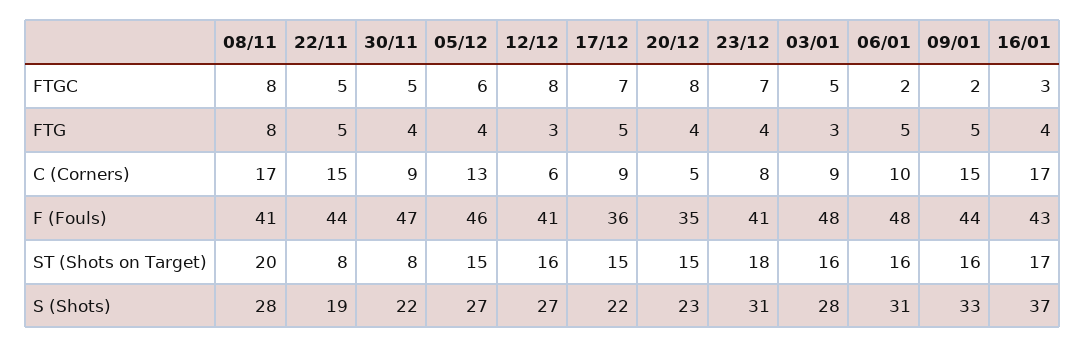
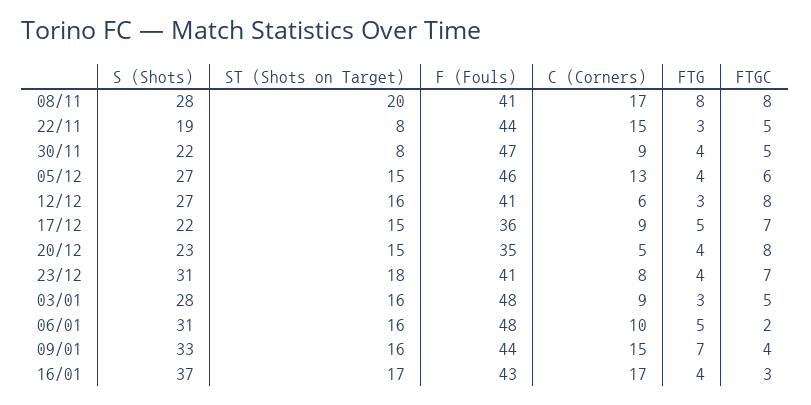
  {
    "08/11": {
      "FTGC": 8,
      "FTG": 8,
      "C (Corners)": 17,
      "F (Fouls)": 41,
      "ST (Shots on Target)": 20,
      "S (Shots)": 28
    },
    "22/11": {
      "FTGC": 5,
-     "FTG": 5,
+     "FTG": 3,
      "C (Corners)": 15,
      "F (Fouls)": 44,
      "ST (Shots on Target)": 8,
      "S (Shots)": 19
    },
    "30/11": {
      "FTGC": 5,
      "FTG": 4,
      "C (Corners)": 9,
      "F (Fouls)": 47,
      "ST (Shots on Target)": 8,
      "S (Shots)": 22
    },
    "05/12": {
      "FTGC": 6,
      "FTG": 4,
      "C (Corners)": 13,
      "F (Fouls)": 46,
      "ST (Shots on Target)": 15,
      "S (Shots)": 27
    },
    "12/12": {
      "FTGC": 8,
      "FTG": 3,
      "C (Corners)": 6,
      "F (Fouls)": 41,
      "ST (Shots on Target)": 16,
      "S (Shots)": 27
    },
    "17/12": {
      "FTGC": 7,
      "FTG": 5,
      "C (Corners)": 9,
      "F (Fouls)": 36,
      "ST (Shots on Target)": 15,
      "S (Shots)": 22
    },
    "20/12": {
      "FTGC": 8,
      "FTG": 4,
      "C (Corners)": 5,
      "F (Fouls)": 35,
      "ST (Shots on Target)": 15,
      "S (Shots)": 23
    },
    "23/12": {
      "FTGC": 7,
      "FTG": 4,
      "C (Corners)": 8,
      "F (Fouls)": 41,
      "ST (Shots on Target)": 18,
      "S (Shots)": 31
    },
    "03/01": {
      "FTGC": 5,
      "FTG": 3,
      "C (Corners)": 9,
      "F (Fouls)": 48,
      "ST (Shots on Target)": 16,
      "S (Shots)": 28
    },
    "06/01": {
      "FTGC": 2,
      "FTG": 5,
      "C (Corners)": 10,
      "F (Fouls)": 48,
      "ST (Shots on Target)": 16,
      "S (Shots)": 31
    },
    "09/01": {
-     "FTGC": 2,
+     "FTGC": 4,
-     "FTG": 5,
+     "FTG": 7,
      "C (Corners)": 15,
      "F (Fouls)": 44,
      "ST (Shots on Target)": 16,
      "S (Shots)": 33
    },
    "16/01": {
      "FTGC": 3,
      "FTG": 4,
      "C (Corners)": 17,
      "F (Fouls)": 43,
      "ST (Shots on Target)": 17,
      "S (Shots)": 37
    }
  }

